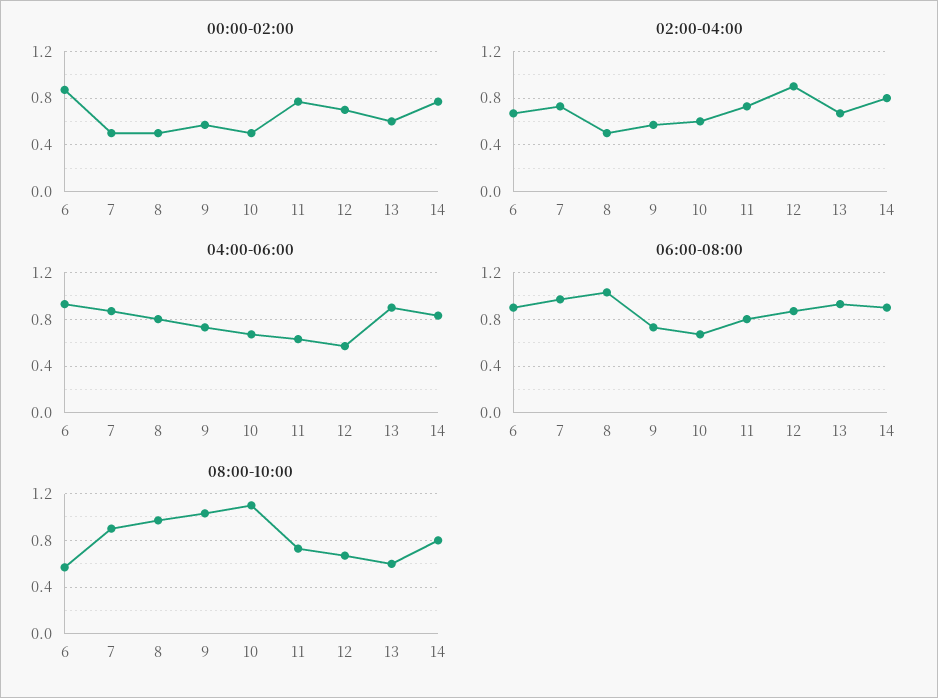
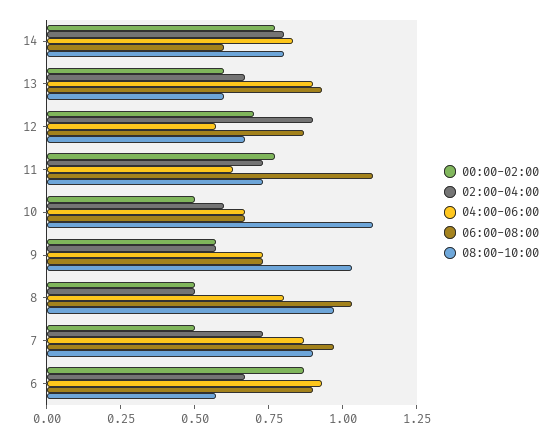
  {
    "00:00-02:00": {
      "6": 0.85,
      "7": 0.5,
      "8": 0.5,
      "9": 0.55,
      "10": 0.5,
      "11": 0.75,
      "12": 0.7,
      "13": 0.6,
      "14": 0.75
    },
    "02:00-04:00": {
      "6": 0.65,
      "7": 0.75,
      "8": 0.5,
      "9": 0.55,
      "10": 0.6,
      "11": 0.75,
      "12": 0.9,
      "13": 0.65,
      "14": 0.8
    },
    "04:00-06:00": {
      "6": 0.95,
      "7": 0.85,
      "8": 0.8,
      "9": 0.75,
      "10": 0.65,
      "11": 0.65,
      "12": 0.55,
      "13": 0.9,
      "14": 0.85
    },
    "06:00-08:00": {
      "6": 0.9,
      "7": 0.95,
      "8": 1.05,
      "9": 0.75,
      "10": 0.65,
-     "11": 0.8,
+     "11": 1.1,
      "12": 0.85,
      "13": 0.95,
-     "14": 0.9
+     "14": 0.6
    },
    "08:00-10:00": {
      "6": 0.55,
      "7": 0.9,
      "8": 0.95,
      "9": 1.05,
      "10": 1.1,
      "11": 0.75,
      "12": 0.65,
      "13": 0.6,
      "14": 0.8
    }
  }

